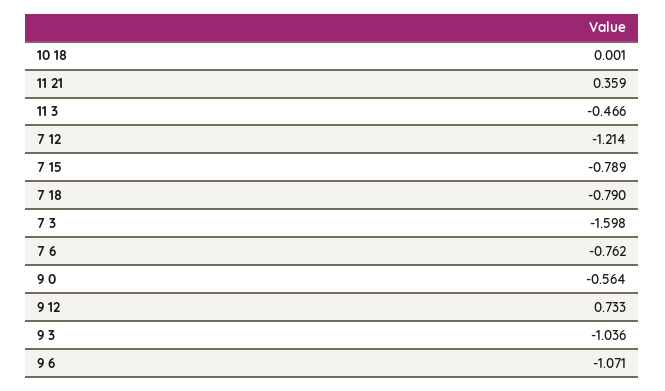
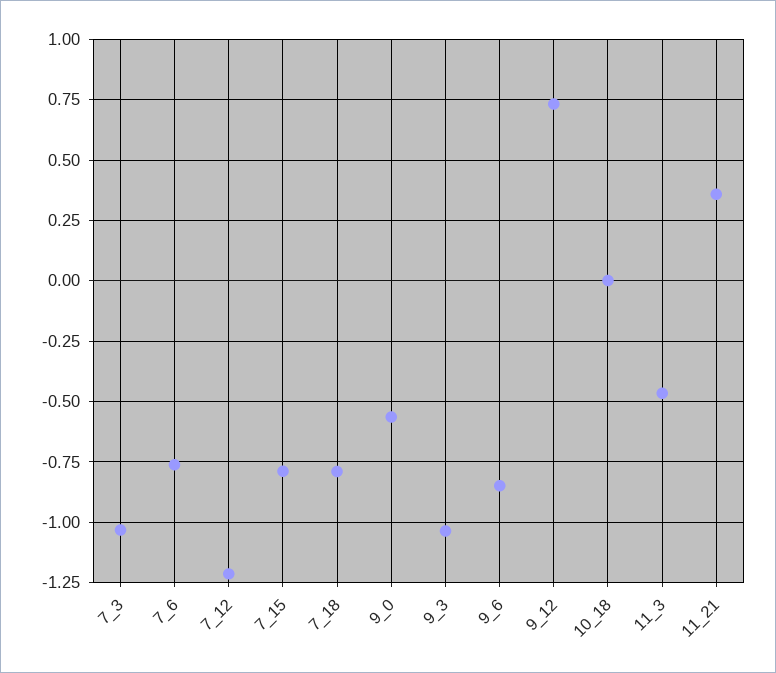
  {
    "10 18": 0.001,
    "11 21": 0.359,
    "11 3": -0.466,
    "7 12": -1.214,
    "7 15": -0.789,
    "7 18": -0.79,
-   "7 3": -1.598,
+   "7 3": -1.025,
    "7 6": -0.762,
    "9 0": -0.564,
    "9 12": 0.733,
    "9 3": -1.036,
-   "9 6": -1.071
+   "9 6": -0.85
  }

